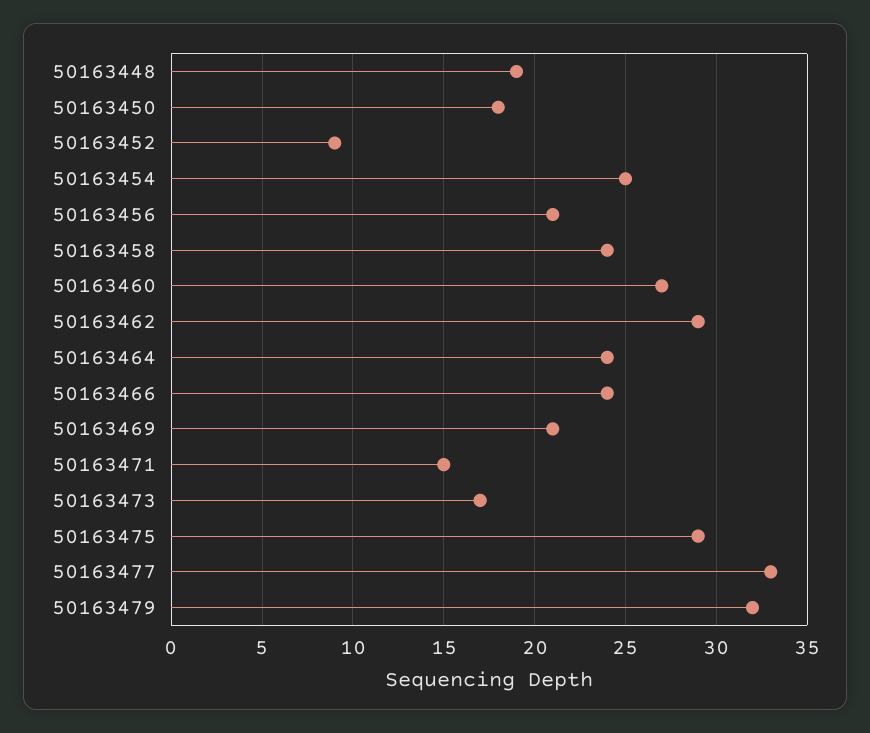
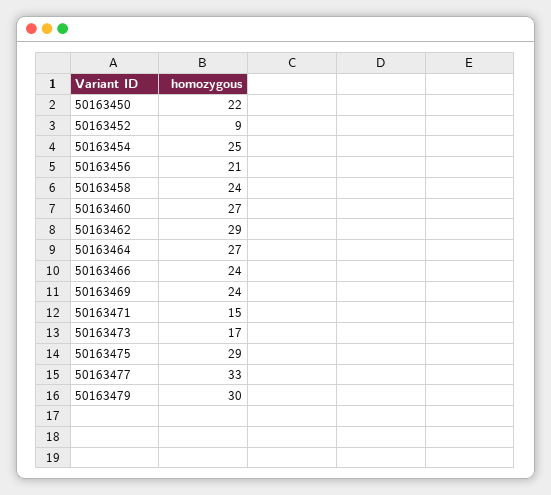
  {
-   "50163448": 19,
-   "50163450": 18,
+   "50163450": 22,
    "50163452": 9,
    "50163454": 25,
    "50163456": 21,
    "50163458": 24,
    "50163460": 27,
    "50163462": 29,
-   "50163464": 24,
+   "50163464": 27,
    "50163466": 24,
-   "50163469": 21,
+   "50163469": 24,
    "50163471": 15,
    "50163473": 17,
    "50163475": 29,
    "50163477": 33,
-   "50163479": 32
+   "50163479": 30
  }

